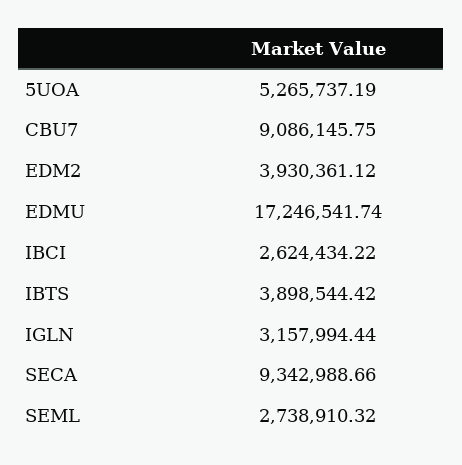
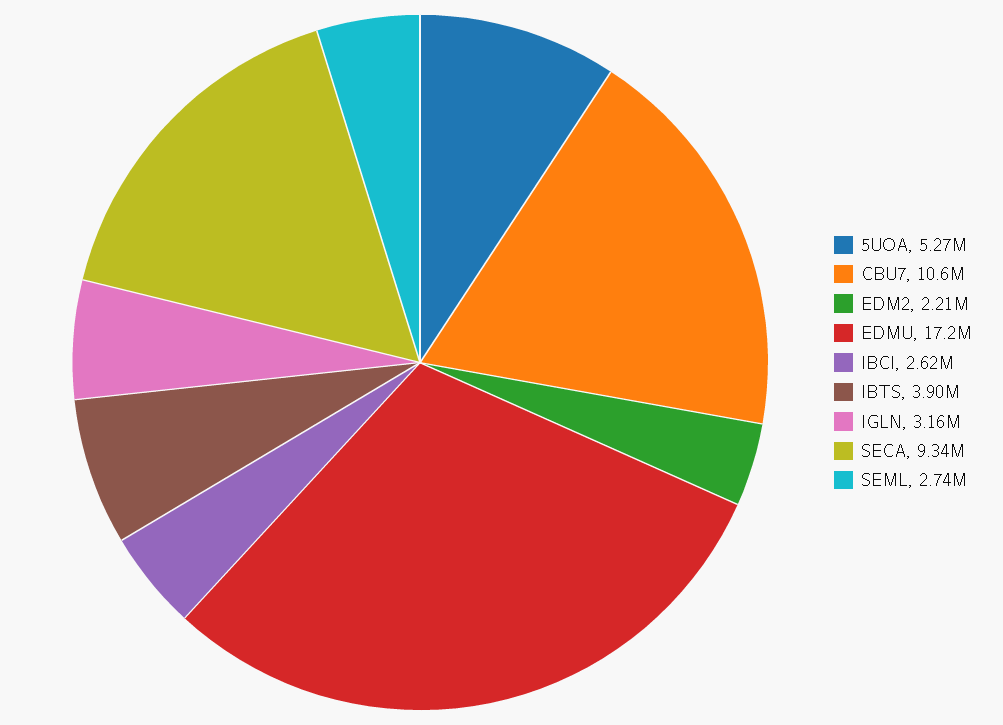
  {
    "5UOA": 5265737.19,
-   "CBU7": 9086145.75,
+   "CBU7": 10600000,
-   "EDM2": 3930361.12,
+   "EDM2": 2210000,
    "EDMU": 17246541.74,
    "IBCI": 2624434.22,
    "IBTS": 3898544.42,
    "IGLN": 3157994.44,
    "SECA": 9342988.66,
    "SEML": 2738910.32
  }

